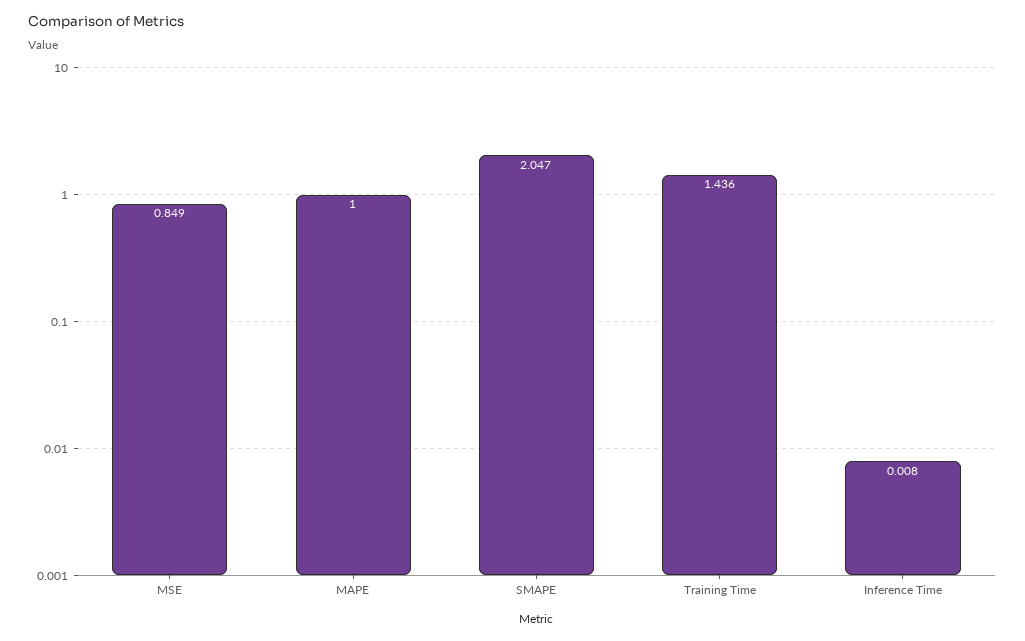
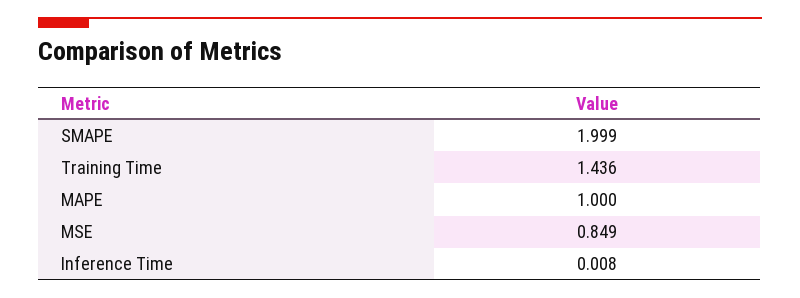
  {
    "MSE": 0.849,
    "MAPE": 1,
-   "SMAPE": 2.047,
+   "SMAPE": 1.999,
    "Training Time": 1.436,
    "Inference Time": 0.008
  }

